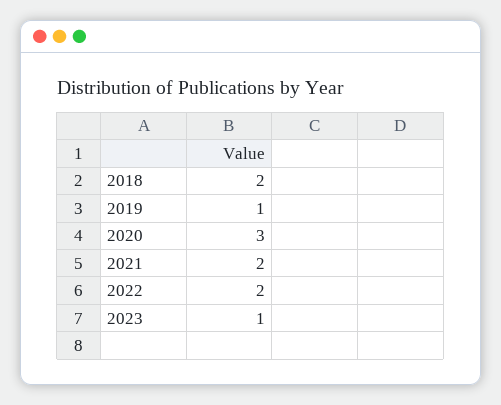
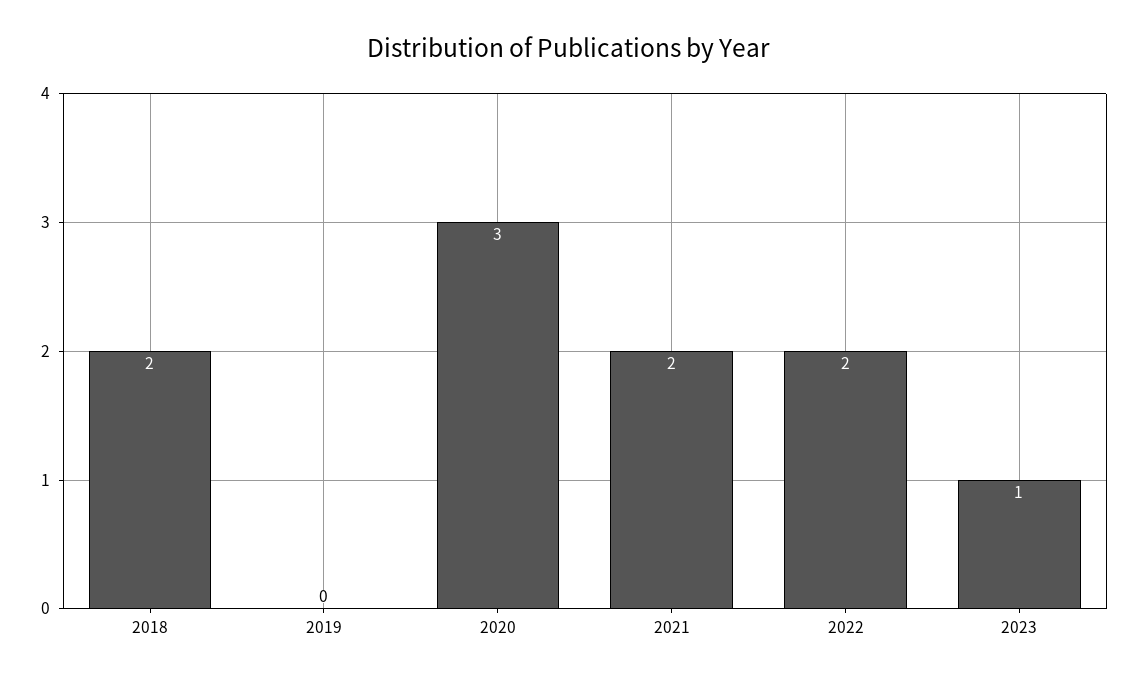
  {
    "2018": 2,
-   "2019": 1,
+   "2019": 0,
    "2020": 3,
    "2021": 2,
    "2022": 2,
    "2023": 1
  }

